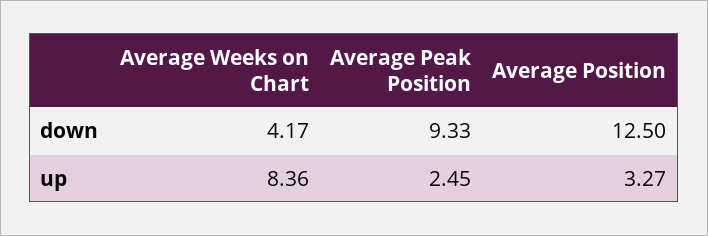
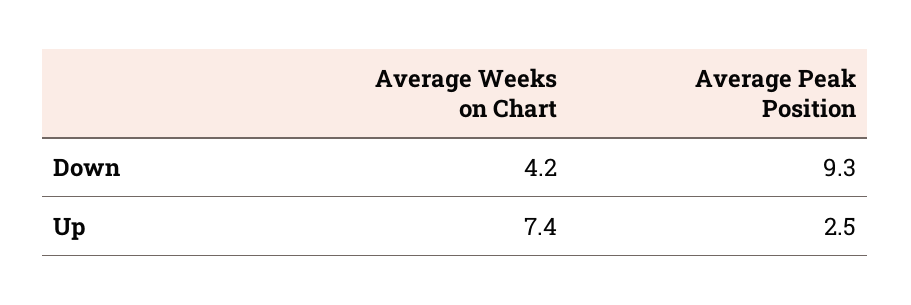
  {
    "Average Weeks on Chart": {
      "down": 4.17,
-     "up": 8.36
+     "up": 7.4
    },
    "Average Peak Position": {
      "down": 9.33,
      "up": 2.45
-   },
+   }
-   "Average Position": {
-     "down": 12.5,
-     "up": 3.27
-   }
  }

